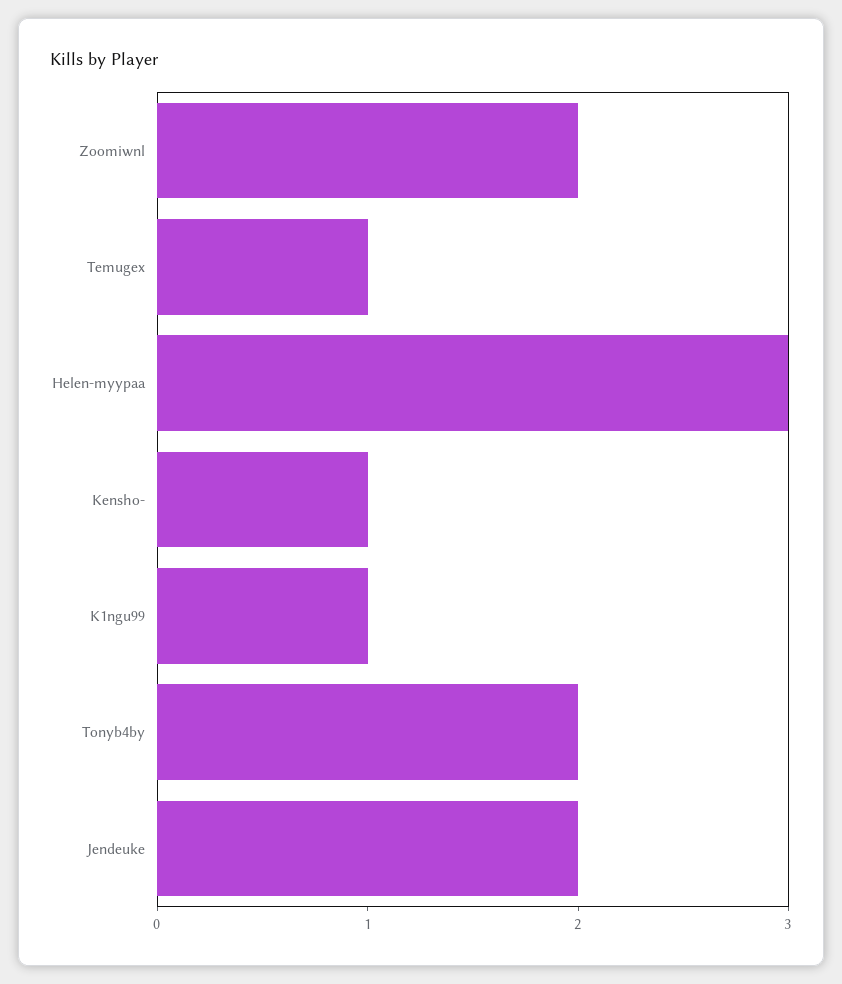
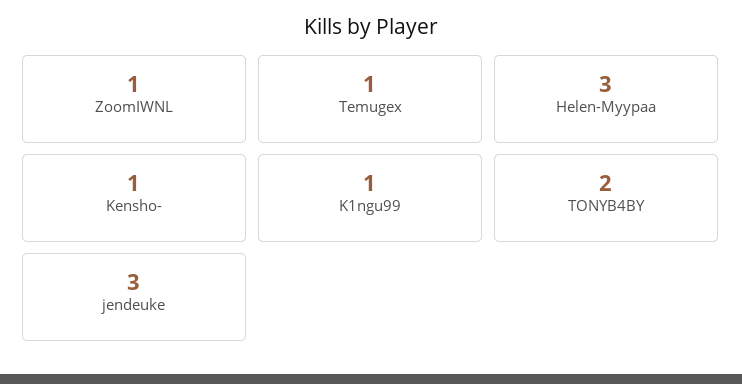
  {
-   "Zoomiwnl": 2,
+   "Zoomiwnl": 1,
    "Temugex": 1,
    "Helen-myypaa": 3,
    "Kensho-": 1,
    "K1ngu99": 1,
    "Tonyb4by": 2,
-   "Jendeuke": 2
+   "Jendeuke": 3
  }

